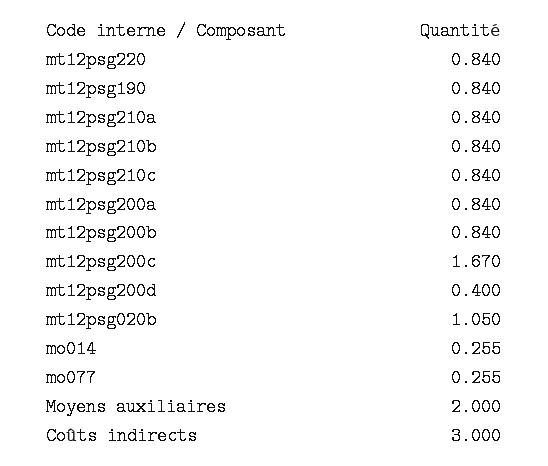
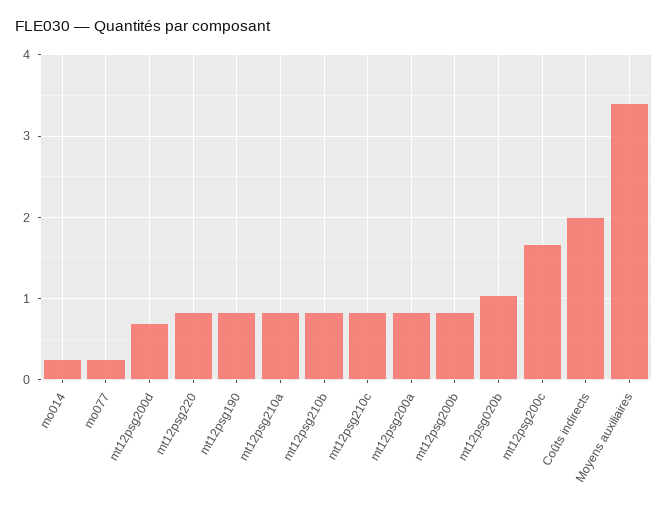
  {
    "mt12psg220": 0.84,
    "mt12psg190": 0.84,
    "mt12psg210a": 0.84,
    "mt12psg210b": 0.84,
    "mt12psg210c": 0.84,
    "mt12psg200a": 0.84,
    "mt12psg200b": 0.84,
    "mt12psg200c": 1.67,
-   "mt12psg200d": 0.4,
+   "mt12psg200d": 0.7,
    "mt12psg020b": 1.05,
    "mo014": 0.255,
    "mo077": 0.255,
-   "Moyens auxiliaires": 2,
+   "Moyens auxiliaires": 3.4,
-   "Coûts indirects": 3
+   "Coûts indirects": 2
  }

